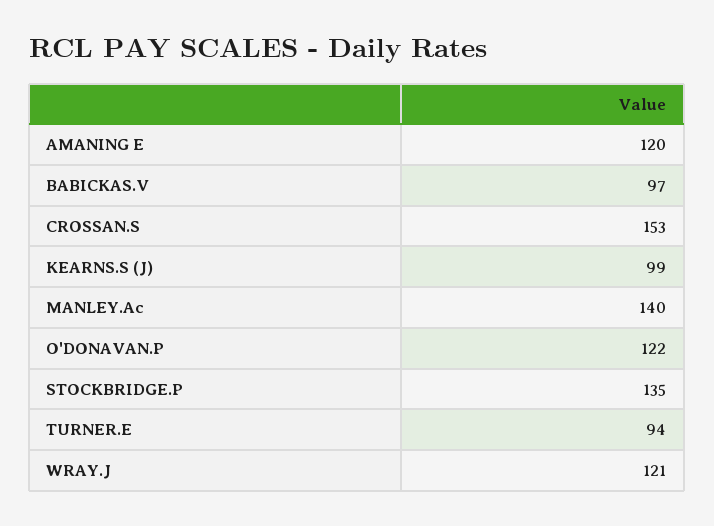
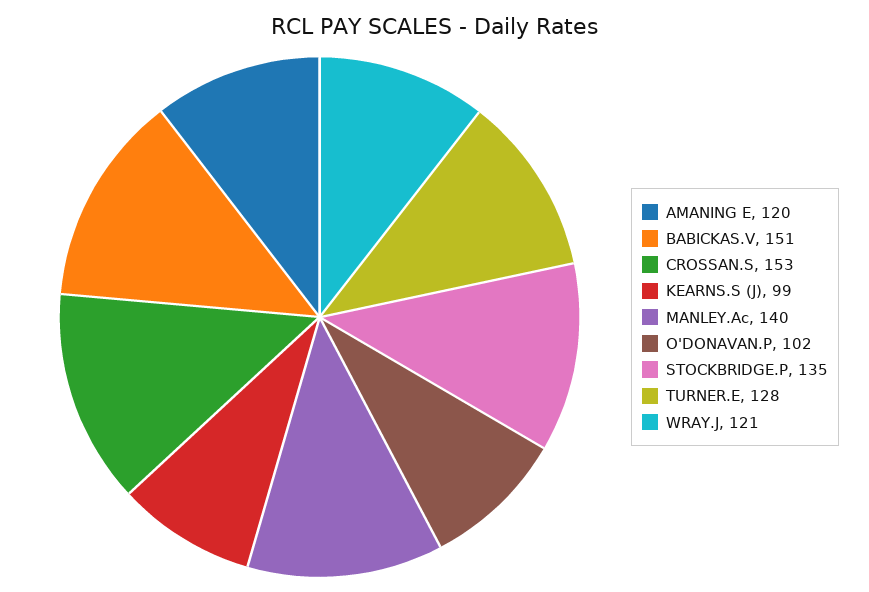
  {
    "AMANING E": 120,
-   "BABICKAS.V": 97,
+   "BABICKAS.V": 151,
    "CROSSAN.S": 153,
    "KEARNS.S (J)": 99,
    "MANLEY.Ac": 140,
-   "O'DONAVAN.P": 122,
+   "O'DONAVAN.P": 102,
    "STOCKBRIDGE.P": 135,
-   "TURNER.E": 94,
+   "TURNER.E": 128,
    "WRAY.J": 121
  }

